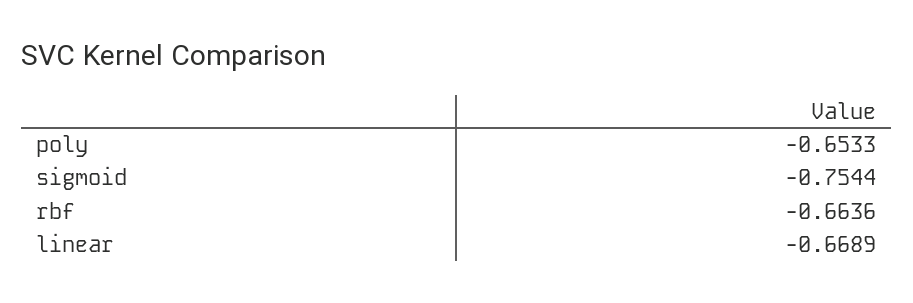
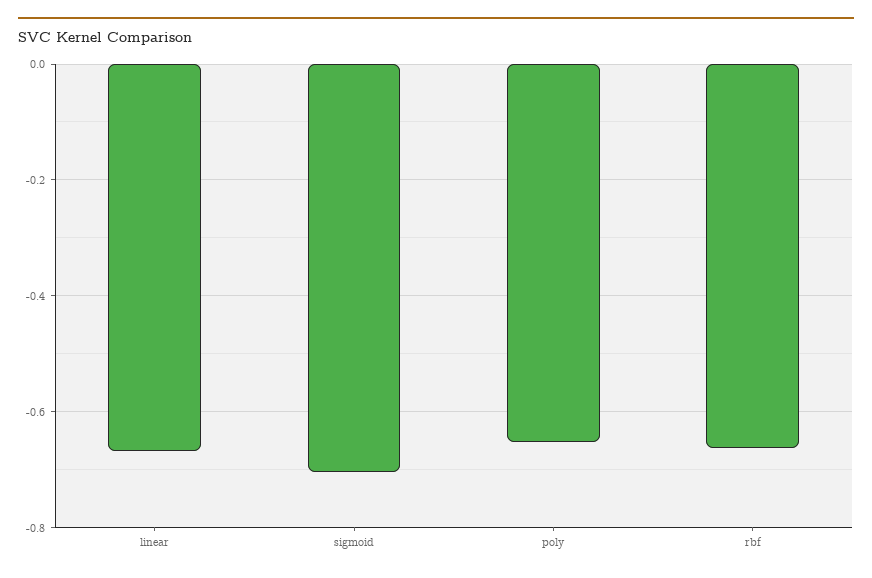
  {
    "poly": -0.6533,
-   "sigmoid": -0.7544,
+   "sigmoid": -0.7,
    "rbf": -0.6636,
    "linear": -0.6689
  }

